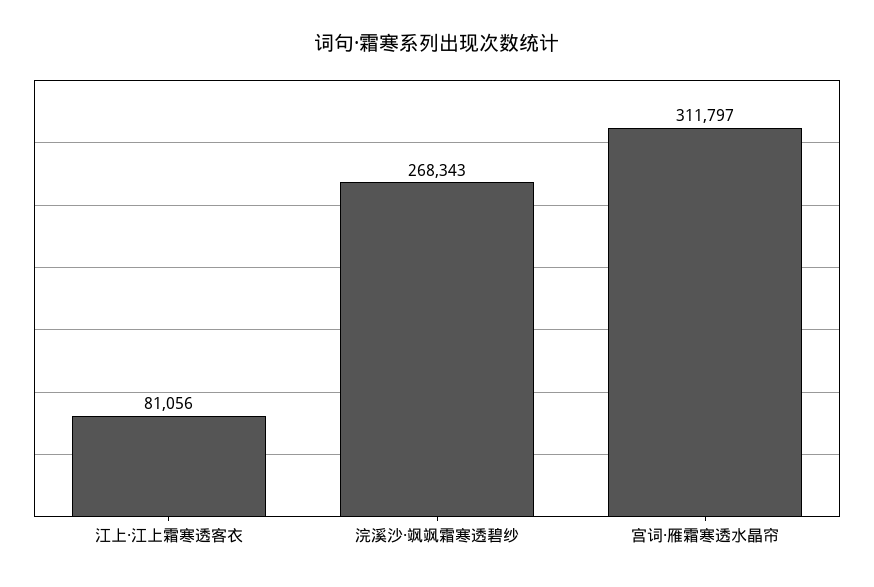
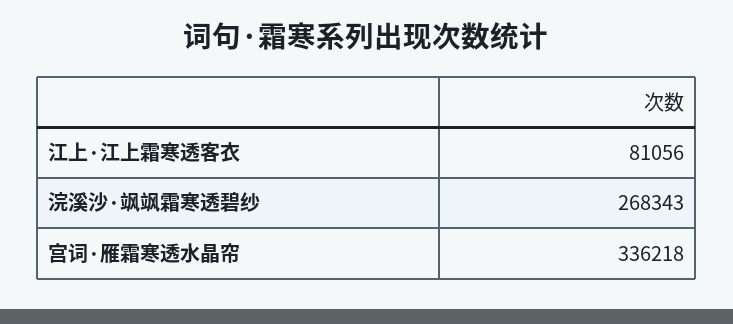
  {
    "江上·江上霜寒透客衣": 81056,
    "浣溪沙·飒飒霜寒透碧纱": 268343,
-   "宫词·雁霜寒透水晶帘": 311797
+   "宫词·雁霜寒透水晶帘": 336218
  }

